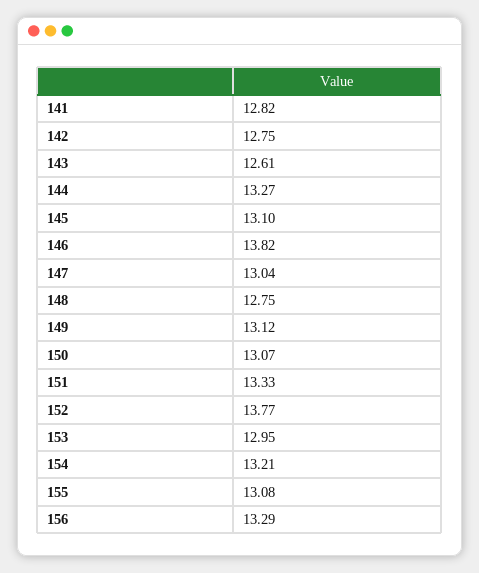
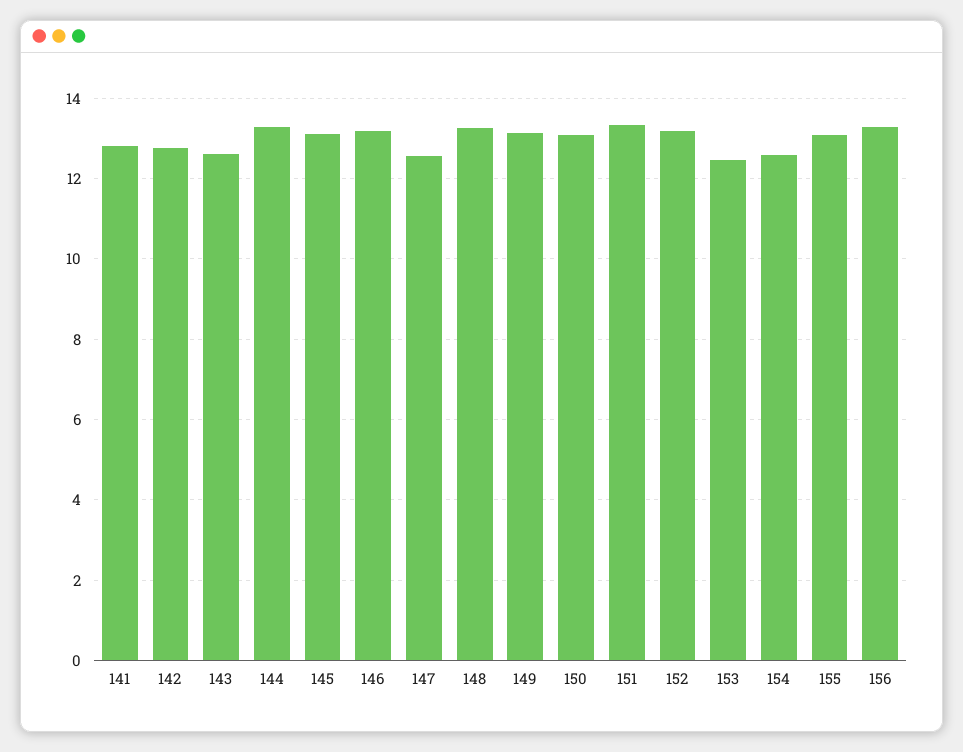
  {
    "141": 12.82,
    "142": 12.75,
    "143": 12.61,
    "144": 13.27,
    "145": 13.1,
-   "146": 13.82,
+   "146": 13.2,
-   "147": 13.04,
+   "147": 12.6,
-   "148": 12.75,
+   "148": 13.2,
    "149": 13.12,
    "150": 13.07,
    "151": 13.33,
-   "152": 13.77,
+   "152": 13.2,
-   "153": 12.95,
+   "153": 12.4,
-   "154": 13.21,
+   "154": 12.6,
    "155": 13.08,
    "156": 13.29
  }

